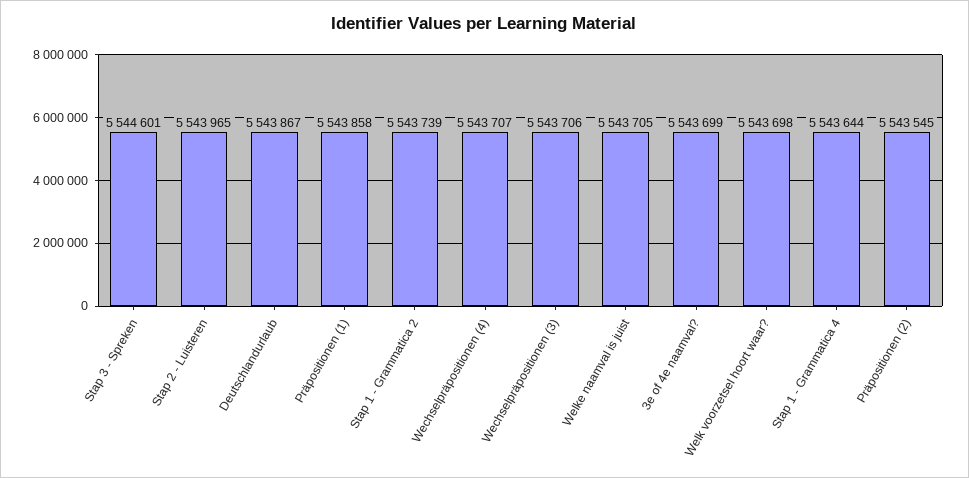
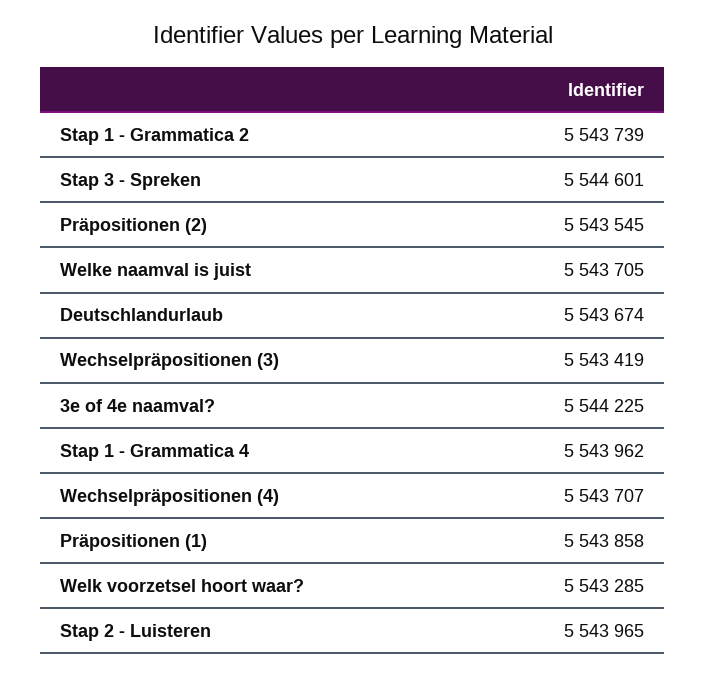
  {
    "Stap 3 - Spreken": 5544601,
    "Stap 2 - Luisteren": 5543965,
-   "Deutschlandurlaub": 5543867,
+   "Deutschlandurlaub": 5543674,
    "Präpositionen (1)": 5543858,
    "Stap 1 - Grammatica 2": 5543739,
    "Wechselpräpositionen (4)": 5543707,
-   "Wechselpräpositionen (3)": 5543706,
+   "Wechselpräpositionen (3)": 5543419,
    "Welke naamval is juist": 5543705,
-   "3e of 4e naamval?": 5543699,
+   "3e of 4e naamval?": 5544225,
-   "Welk voorzetsel hoort waar?": 5543698,
+   "Welk voorzetsel hoort waar?": 5543285,
-   "Stap 1 - Grammatica 4": 5543644,
+   "Stap 1 - Grammatica 4": 5543962,
    "Präpositionen (2)": 5543545
  }

